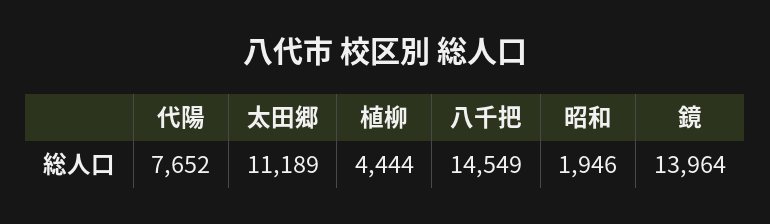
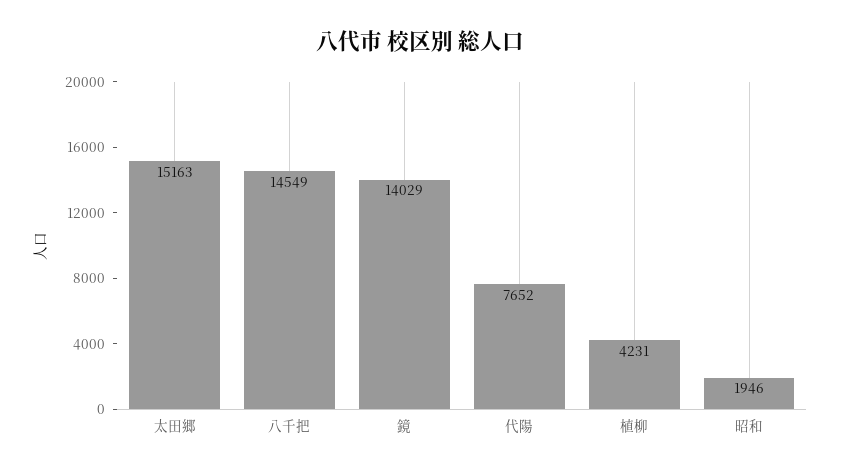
  {
    "代陽": 7652,
-   "太田郷": 11189,
+   "太田郷": 15163,
-   "植柳": 4444,
+   "植柳": 4231,
    "八千把": 14549,
    "昭和": 1946,
-   "鏡": 13964
+   "鏡": 14029
  }

